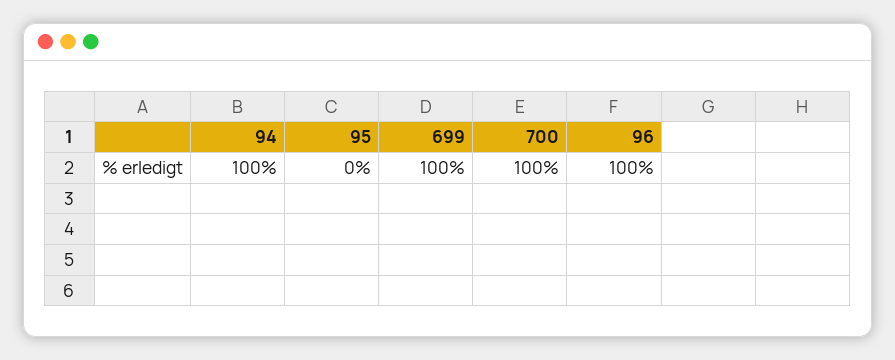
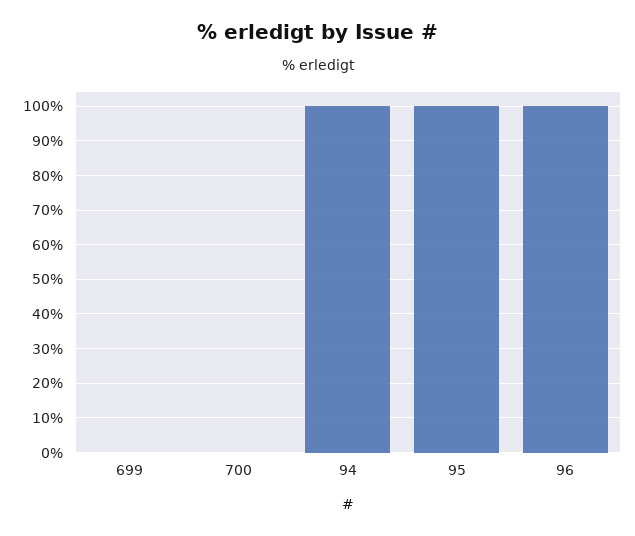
  {
    "94": 100,
-   "95": 0,
+   "95": 100,
-   "699": 100,
+   "699": 0,
-   "700": 100,
+   "700": 0,
    "96": 100
  }

